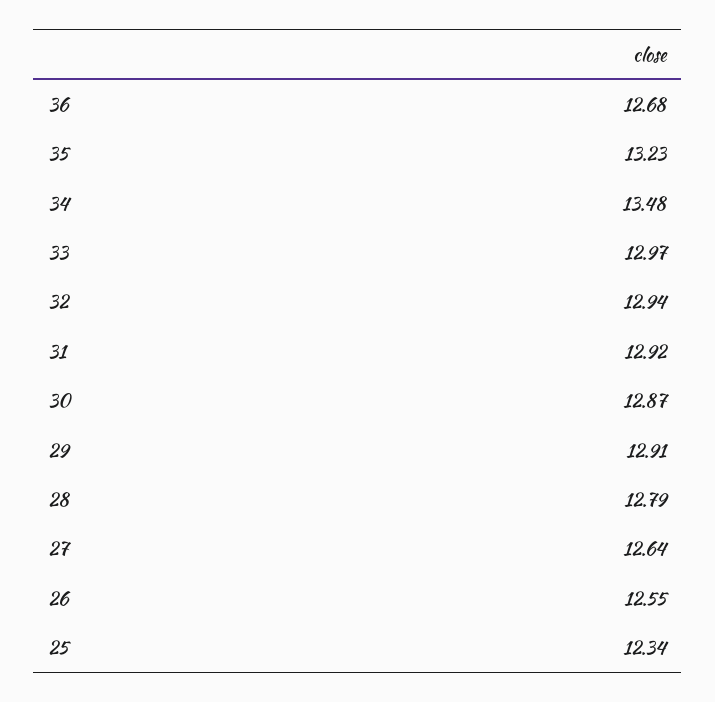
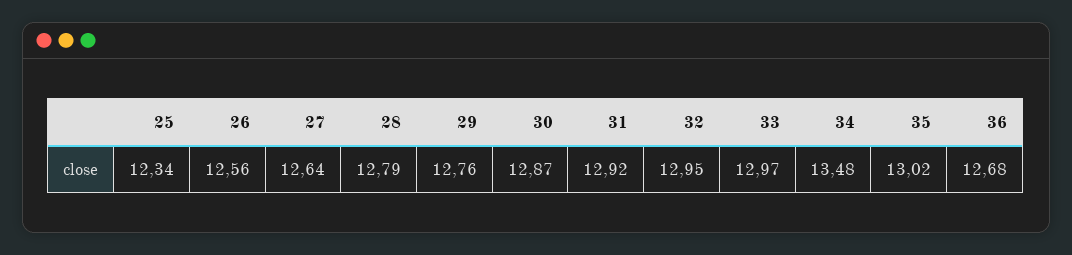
  {
    "36": 12.68,
-   "35": 13.23,
+   "35": 13.02,
    "34": 13.48,
    "33": 12.97,
-   "32": 12.94,
+   "32": 12.95,
    "31": 12.92,
    "30": 12.87,
-   "29": 12.91,
+   "29": 12.76,
    "28": 12.79,
    "27": 12.64,
-   "26": 12.55,
+   "26": 12.56,
    "25": 12.34
  }

